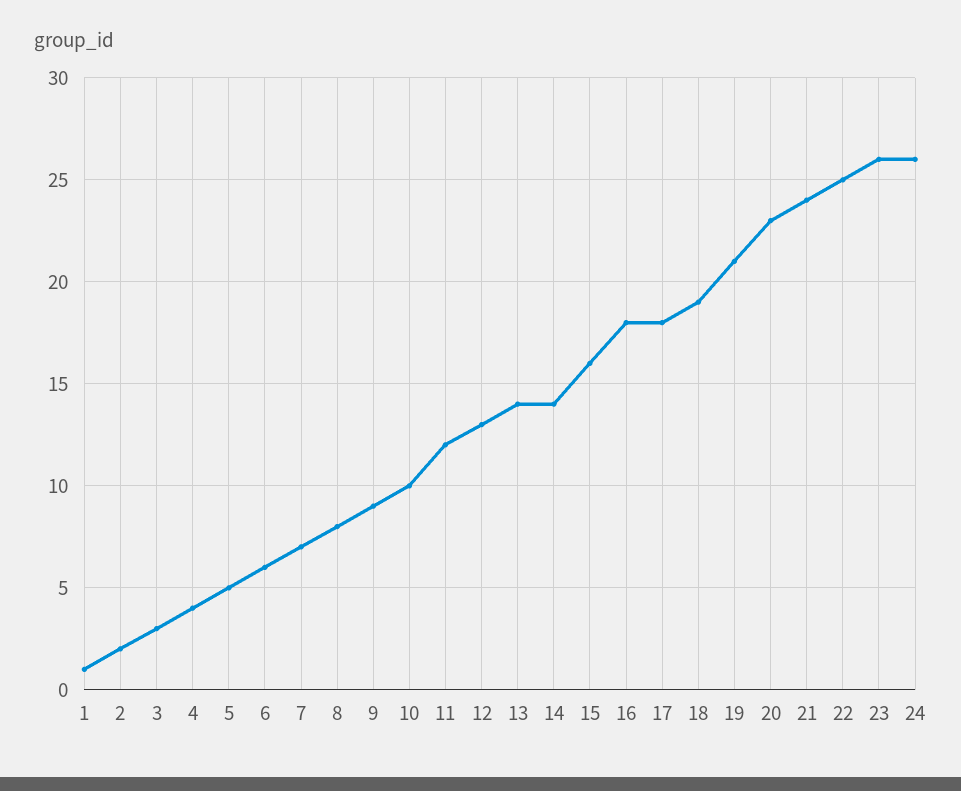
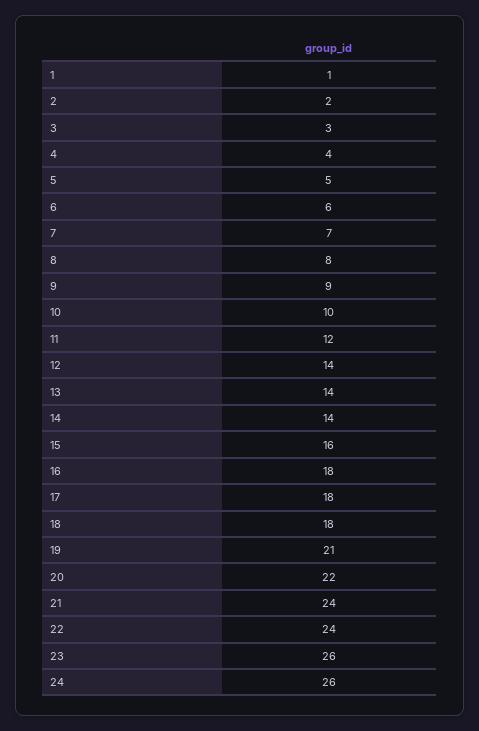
  {
    "1": 1,
    "2": 2,
    "3": 3,
    "4": 4,
    "5": 5,
    "6": 6,
    "7": 7,
    "8": 8,
    "9": 9,
    "10": 10,
    "11": 12,
-   "12": 13,
+   "12": 14,
    "13": 14,
    "14": 14,
    "15": 16,
    "16": 18,
    "17": 18,
-   "18": 19,
+   "18": 18,
    "19": 21,
-   "20": 23,
+   "20": 22,
    "21": 24,
-   "22": 25,
+   "22": 24,
    "23": 26,
    "24": 26
  }

